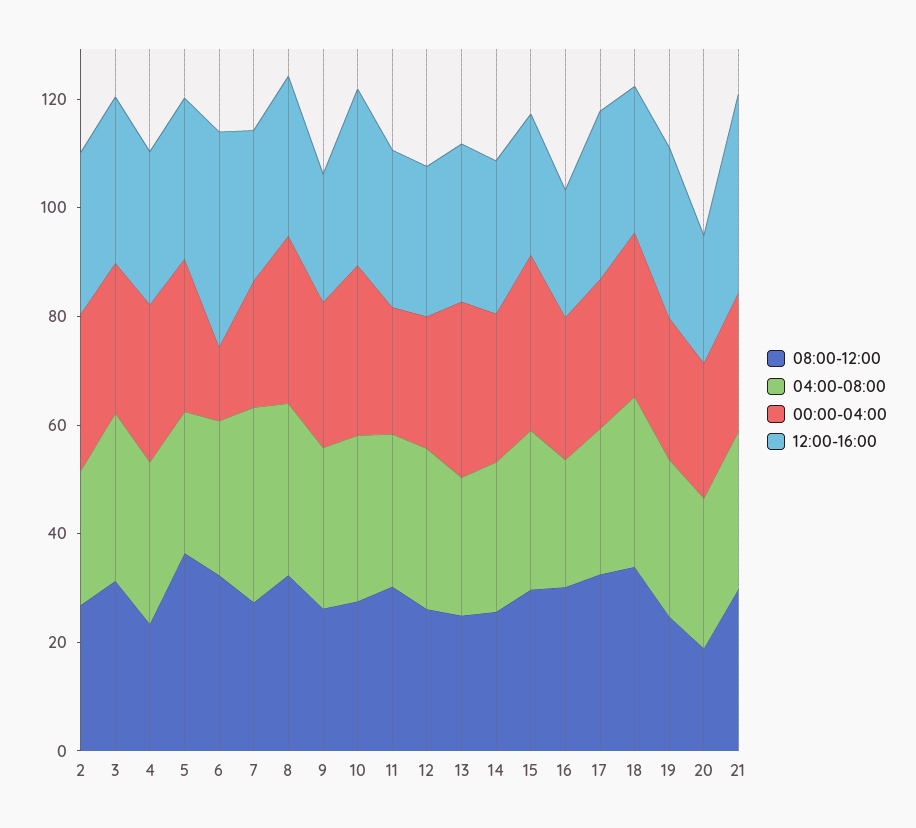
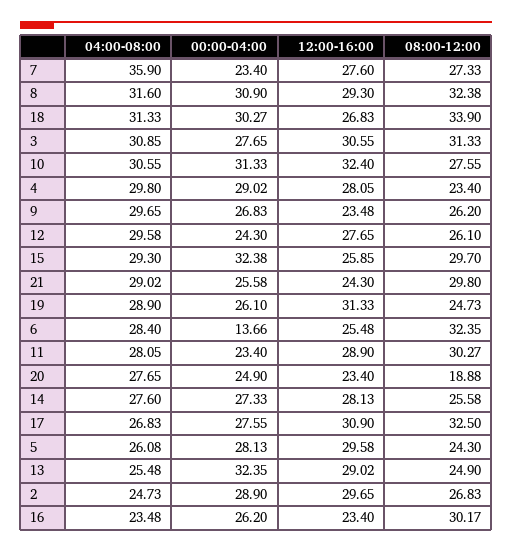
  {
    "08:00-12:00": {
      "2": 26.83,
      "3": 31.33,
      "4": 23.4,
-     "5": 35,
+     "5": 24.3,
      "6": 32.35,
      "7": 27.33,
      "8": 32.38,
      "9": 26.2,
      "10": 27.55,
      "11": 30.27,
      "12": 26.1,
      "13": 24.9,
      "14": 25.58,
      "15": 29.7,
      "16": 30.17,
      "17": 32.5,
      "18": 33.9,
      "19": 24.73,
      "20": 18.88,
      "21": 29.8
    },
    "04:00-08:00": {
      "2": 24.73,
      "3": 30.85,
      "4": 29.8,
      "5": 26.08,
      "6": 28.4,
      "7": 35.9,
      "8": 31.6,
      "9": 29.65,
      "10": 30.55,
      "11": 28.05,
      "12": 29.58,
      "13": 25.48,
      "14": 27.6,
      "15": 29.3,
      "16": 23.48,
      "17": 26.83,
      "18": 31.33,
      "19": 28.9,
      "20": 27.65,
      "21": 29.02
    },
    "00:00-04:00": {
      "2": 28.9,
      "3": 27.65,
      "4": 29.02,
      "5": 28.13,
      "6": 13.66,
      "7": 23.4,
      "8": 30.9,
      "9": 26.83,
      "10": 31.33,
      "11": 23.4,
      "12": 24.3,
      "13": 32.35,
      "14": 27.33,
      "15": 32.38,
      "16": 26.2,
      "17": 27.55,
      "18": 30.27,
      "19": 26.1,
      "20": 24.9,
      "21": 25.58
    },
    "12:00-16:00": {
      "2": 29.65,
      "3": 30.55,
      "4": 28.05,
      "5": 29.58,
-     "6": 40,
+     "6": 25.48,
      "7": 27.6,
      "8": 29.3,
      "9": 23.48,
      "10": 32.4,
      "11": 28.9,
      "12": 27.65,
      "13": 29.02,
      "14": 28.13,
      "15": 25.85,
      "16": 23.4,
      "17": 30.9,
      "18": 26.83,
      "19": 31.33,
      "20": 23.4,
-     "21": 35
+     "21": 24.3
    }
  }

